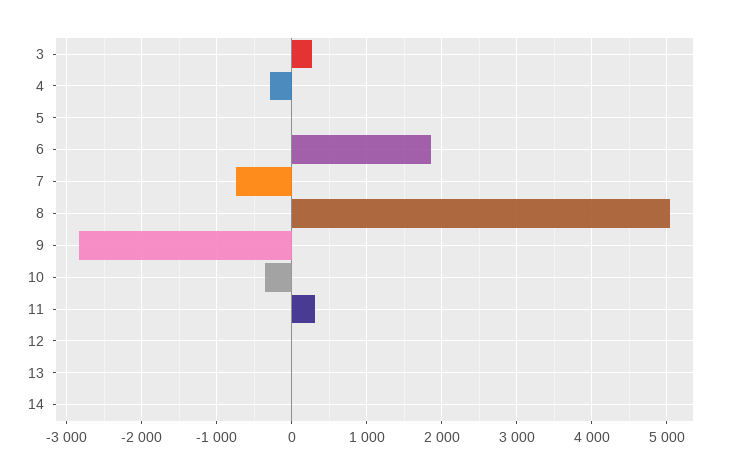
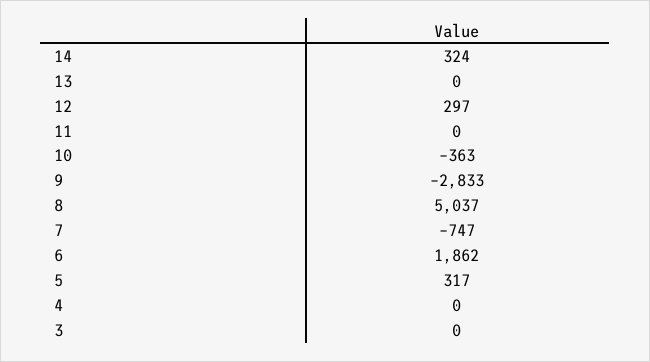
  {
-   "3": 300,
+   "3": 0,
-   "4": -300,
+   "4": 0,
-   "5": 0,
+   "5": 317,
    "6": 1862,
    "7": -747,
    "8": 5037,
    "9": -2833,
    "10": -363,
-   "11": 300,
+   "11": 0,
-   "12": 0,
+   "12": 297,
    "13": 0,
-   "14": 0
+   "14": 324
  }

